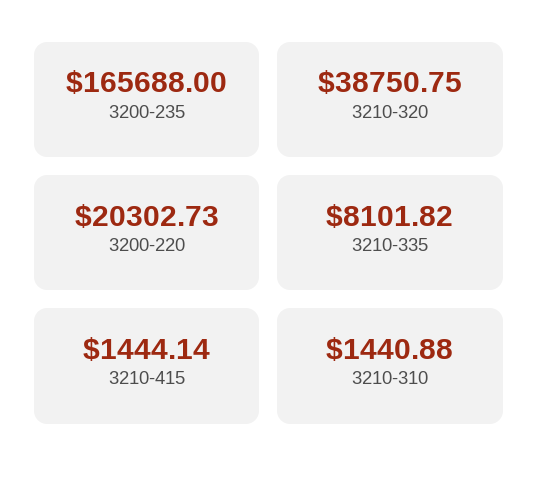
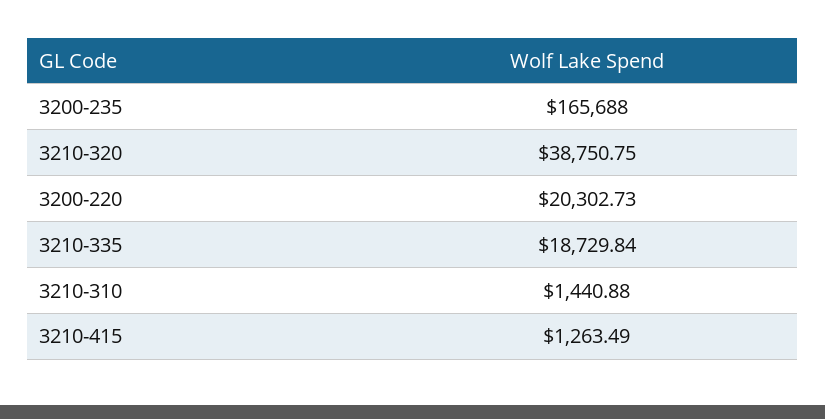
  {
    "3200-235": 165688,
    "3210-320": 38750.75,
    "3200-220": 20302.73,
-   "3210-335": 8101.82,
+   "3210-335": 18729.84,
-   "3210-415": 1444.14,
+   "3210-415": 1263.49,
    "3210-310": 1440.88
  }

